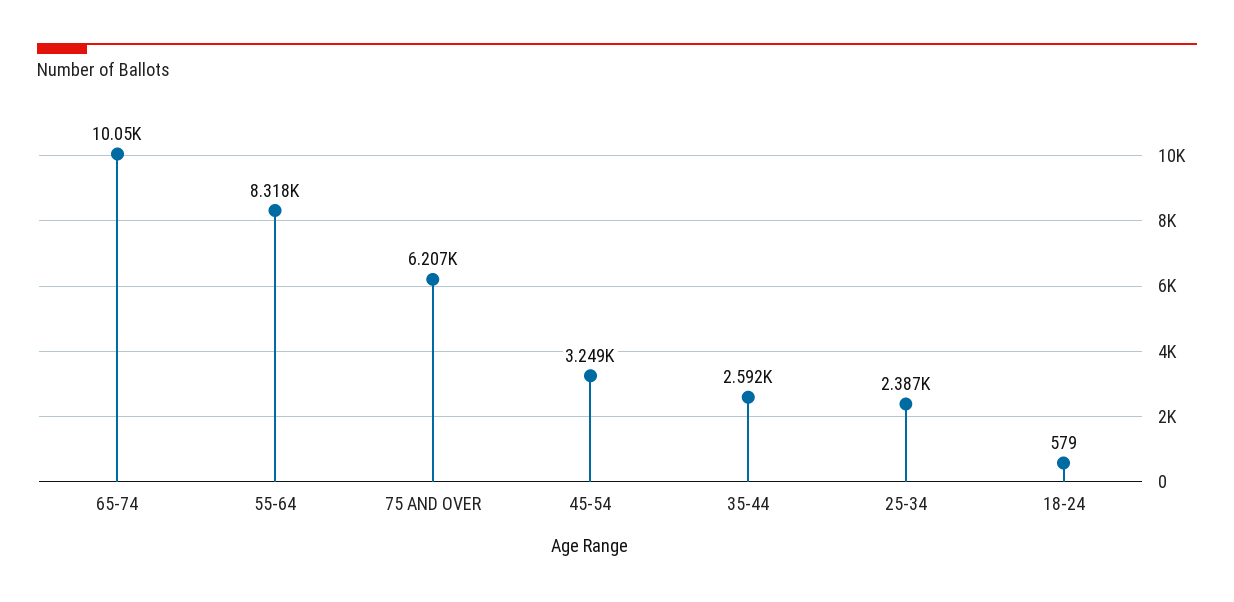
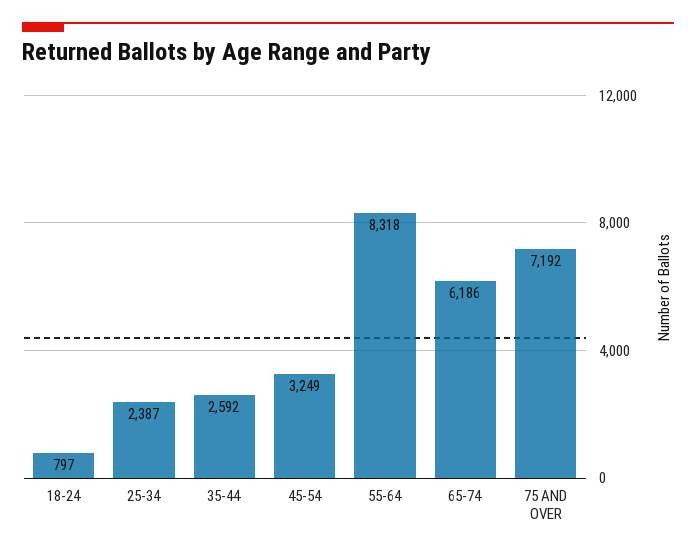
  {
-   "65-74": 10050,
+   "65-74": 6186,
    "55-64": 8318,
-   "75 AND OVER": 6207,
+   "75 AND OVER": 7192,
    "45-54": 3249,
    "35-44": 2592,
    "25-34": 2387,
-   "18-24": 579
+   "18-24": 797
  }

